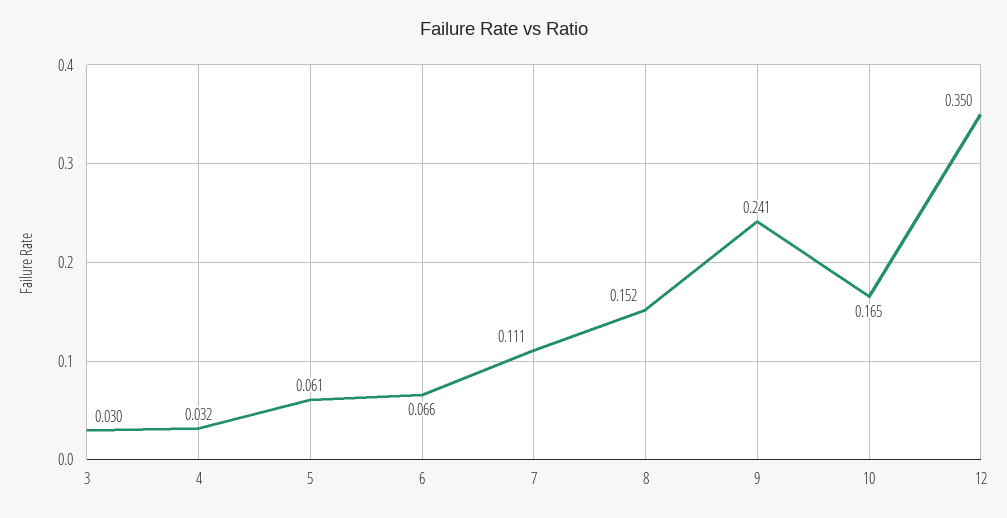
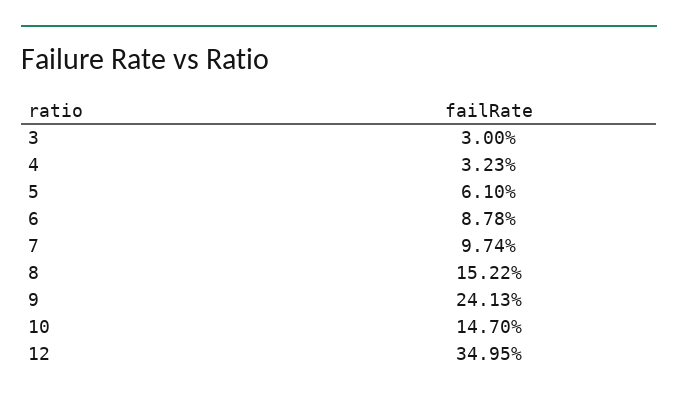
  {
    "3": 0.03,
    "4": 0.0323,
    "5": 0.061,
-   "6": 0.066,
+   "6": 0.0878,
-   "7": 0.111,
+   "7": 0.0974,
    "8": 0.1522,
    "9": 0.2413,
-   "10": 0.165,
+   "10": 0.147,
    "12": 0.3495
  }

